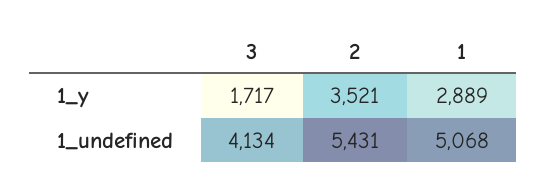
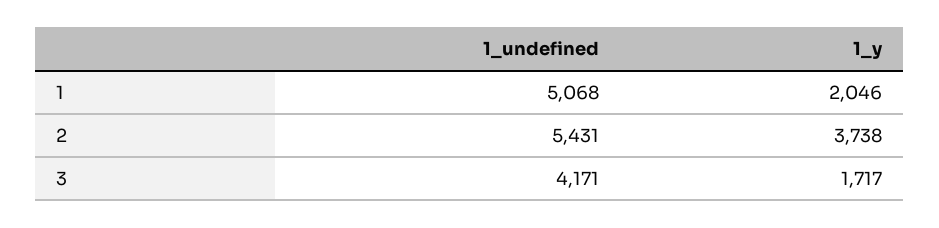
  {
    "3": {
      "1_y": 1717,
-     "1_undefined": 4134
+     "1_undefined": 4171
    },
    "2": {
-     "1_y": 3521,
+     "1_y": 3738,
      "1_undefined": 5431
    },
    "1": {
-     "1_y": 2889,
+     "1_y": 2046,
      "1_undefined": 5068
    }
  }

